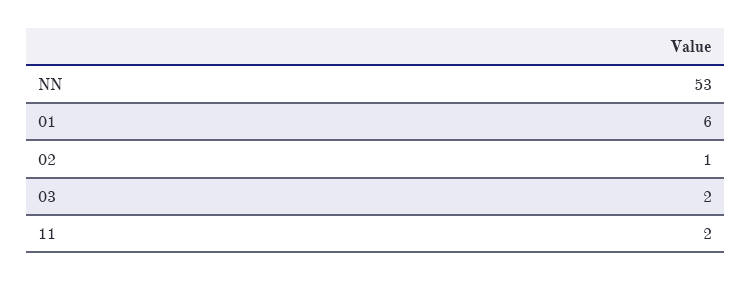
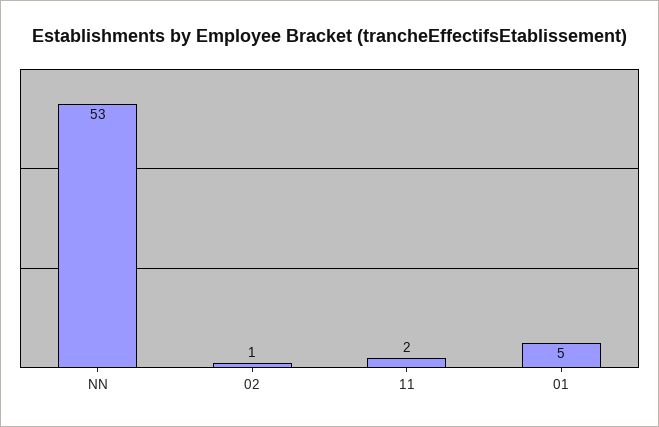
  {
    "NN": 53,
-   "01": 6,
+   "01": 5,
    "02": 1,
-   "03": 2,
    "11": 2
  }

